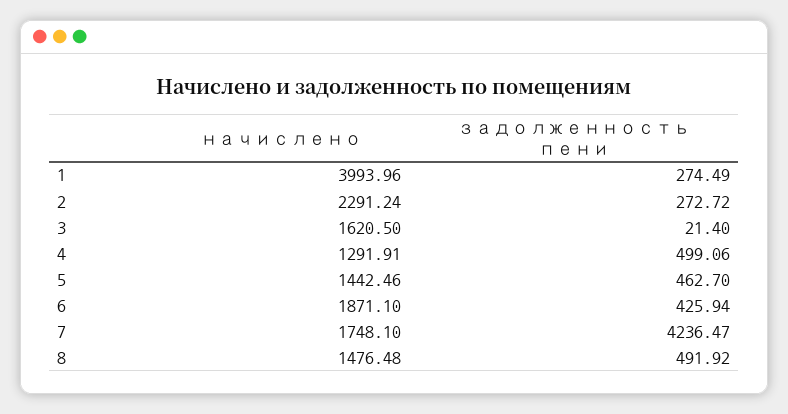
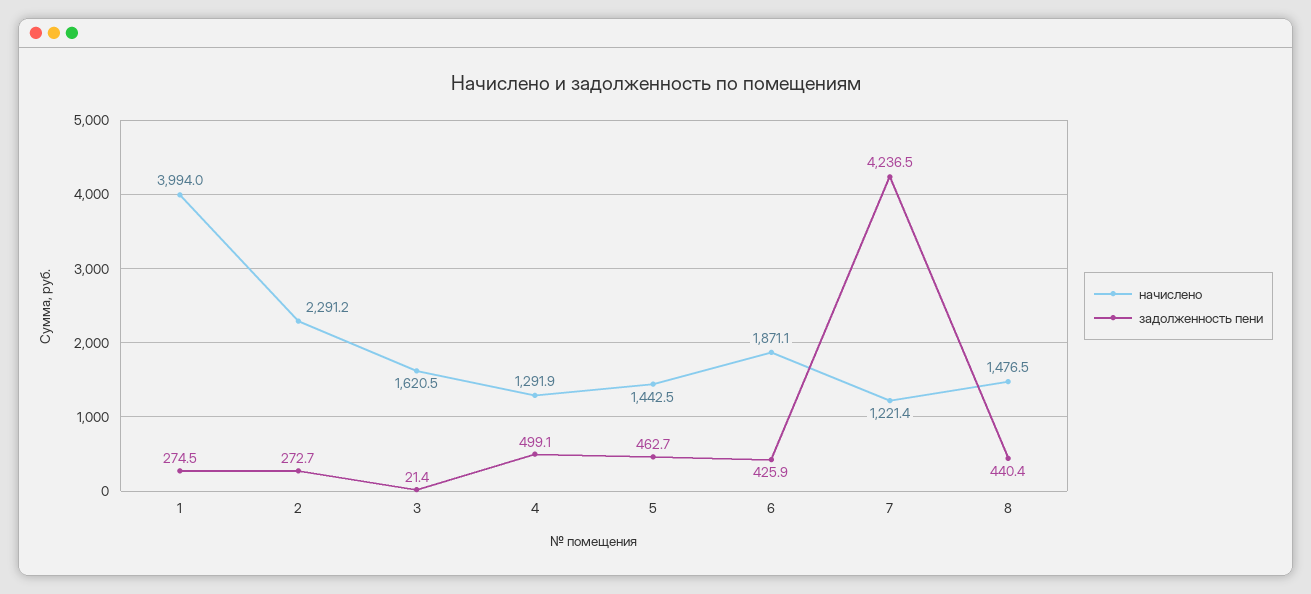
  {
    "начислено": {
      "1": 3993.96,
      "2": 2291.24,
      "3": 1620.5,
      "4": 1291.91,
      "5": 1442.46,
      "6": 1871.1,
-     "7": 1748.1,
+     "7": 1221.4,
      "8": 1476.48
    },
    "задолженность пени": {
      "1": 274.49,
      "2": 272.72,
      "3": 21.4,
      "4": 499.06,
      "5": 462.7,
      "6": 425.94,
      "7": 4236.47,
-     "8": 491.92
+     "8": 440.4
    }
  }

